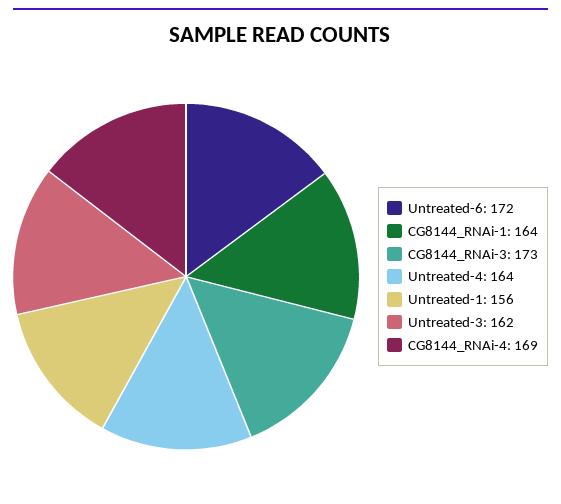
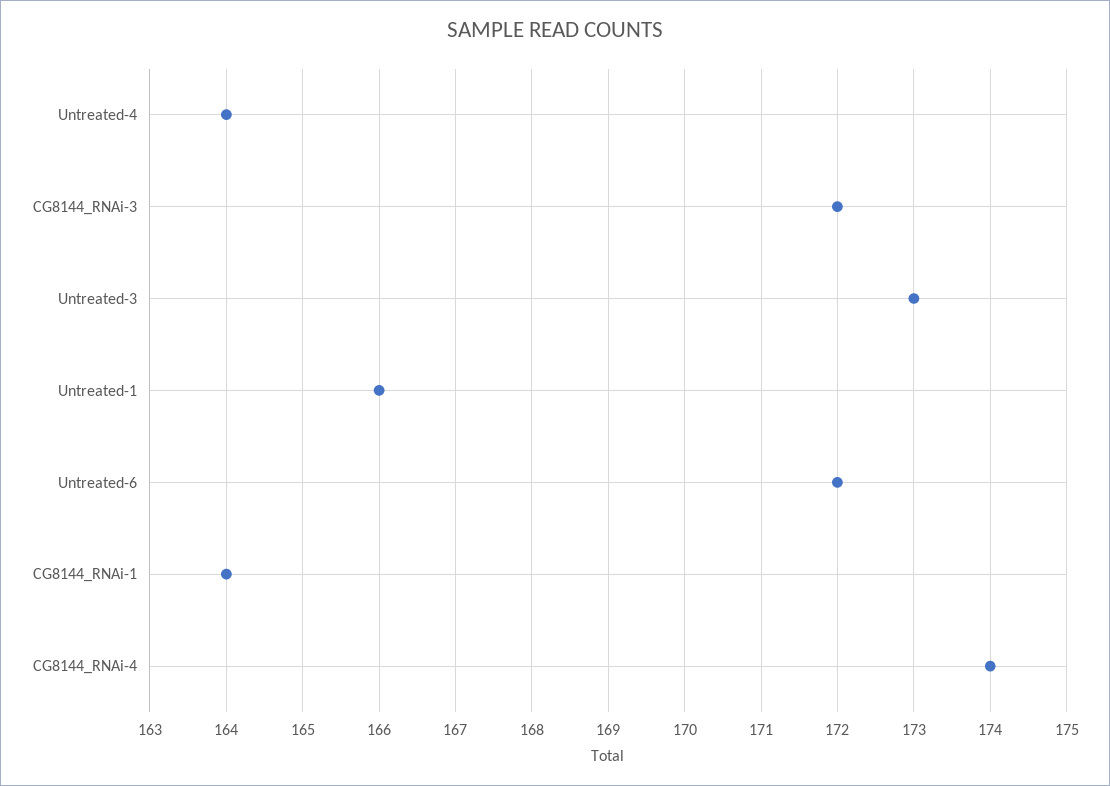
  {
    "Untreated-6": 172,
    "CG8144_RNAi-1": 164,
-   "CG8144_RNAi-3": 173,
+   "CG8144_RNAi-3": 172,
    "Untreated-4": 164,
-   "Untreated-1": 156,
+   "Untreated-1": 166,
-   "Untreated-3": 162,
+   "Untreated-3": 173,
-   "CG8144_RNAi-4": 169
+   "CG8144_RNAi-4": 174
  }

